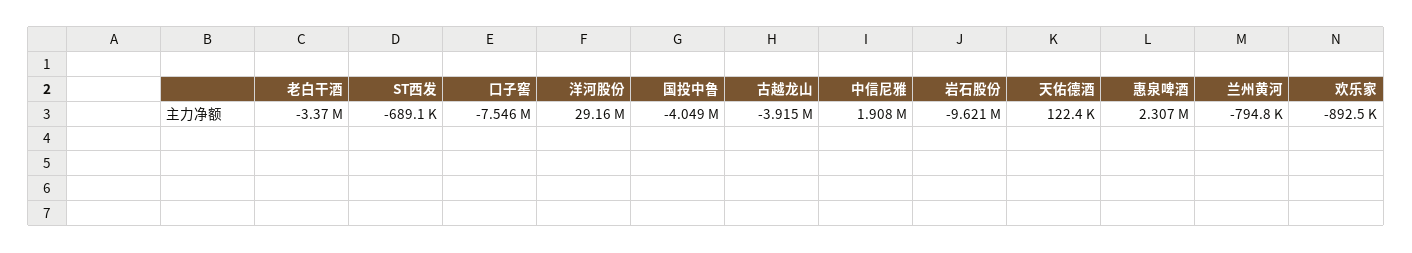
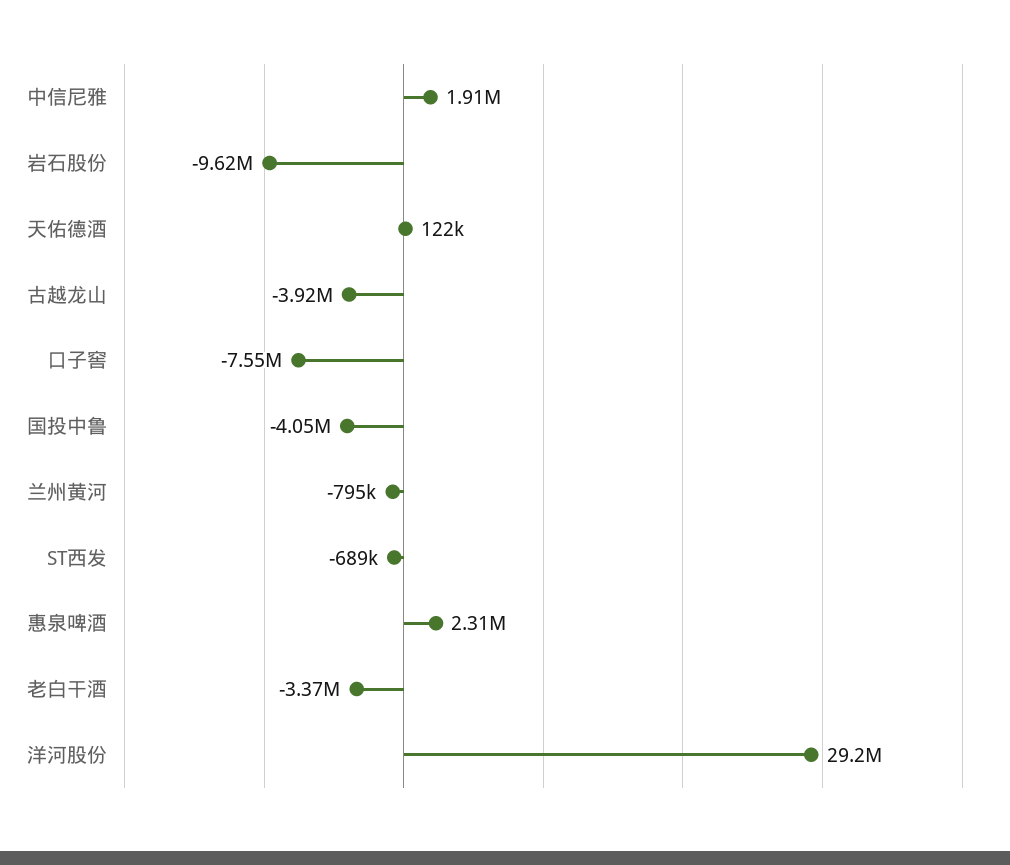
  {
    "老白干酒": -3370000,
    "ST西发": -689100,
    "口子窖": -7546000,
    "洋河股份": 29160000,
    "国投中鲁": -4049000,
    "古越龙山": -3915000,
    "中信尼雅": 1908000,
    "岩石股份": -9621000,
    "天佑德酒": 122400,
    "惠泉啤酒": 2307000,
-   "兰州黄河": -794800,
+   "兰州黄河": -794800
-   "欢乐家": -892500
  }

